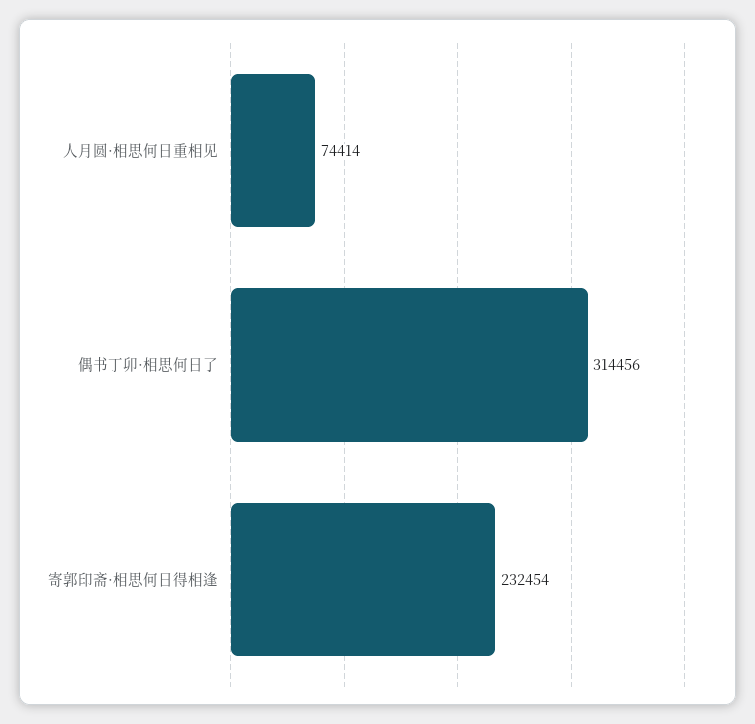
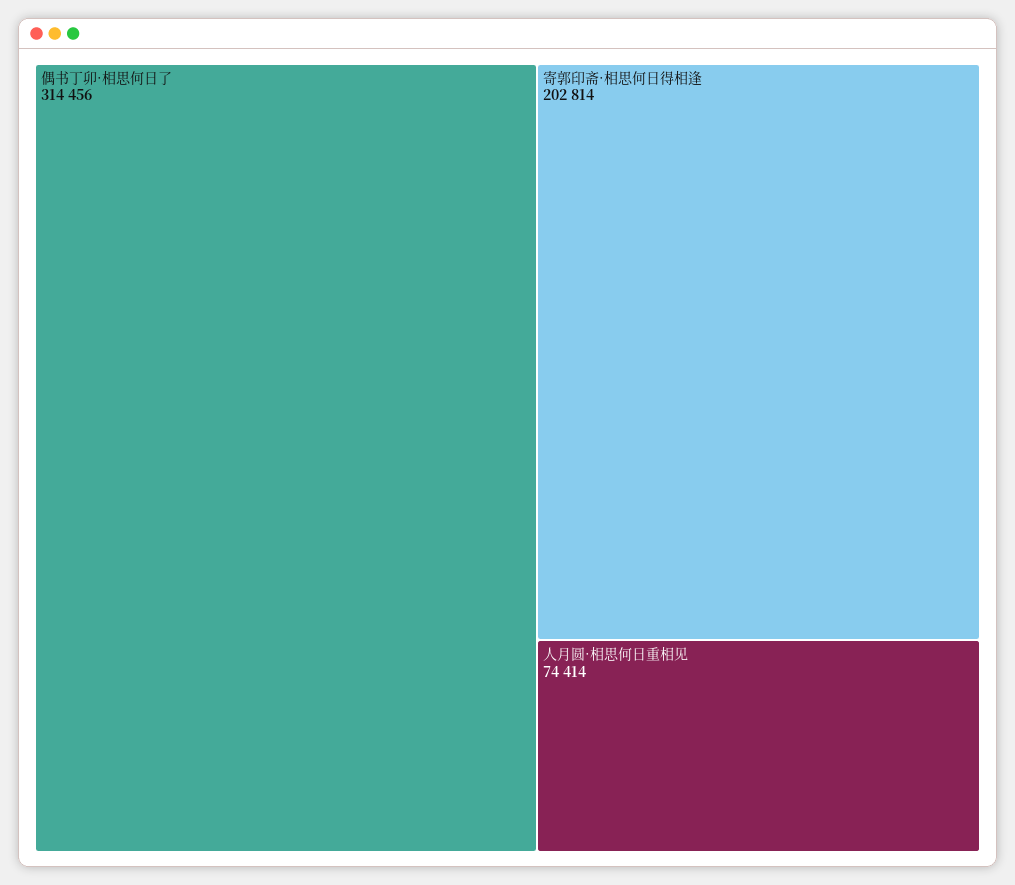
  {
    "人月圆·相思何日重相见": 74414,
    "偶书丁卯·相思何日了": 314456,
-   "寄郭印斋·相思何日得相逢": 232454
+   "寄郭印斋·相思何日得相逢": 202814
  }

